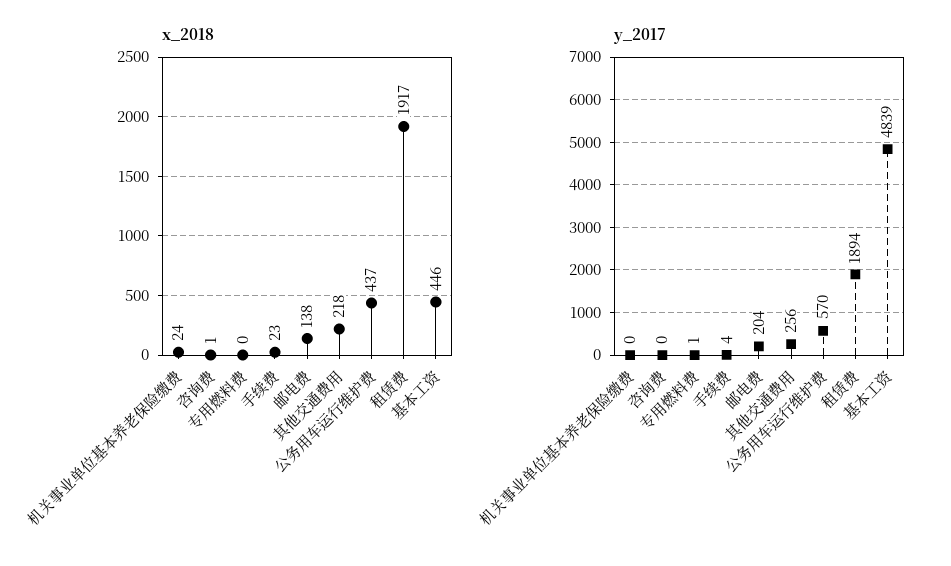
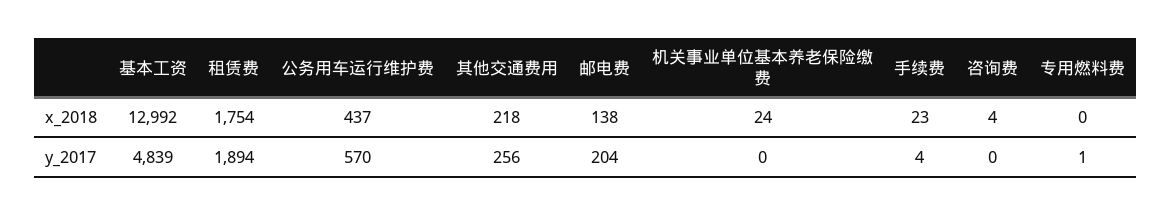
  {
    "x_2018": {
      "机关事业单位基本养老保险缴费": 24,
-     "咨询费": 1,
+     "咨询费": 4,
      "专用燃料费": 0,
      "手续费": 23,
      "邮电费": 138,
      "其他交通费用": 218,
      "公务用车运行维护费": 437,
-     "租赁费": 1917,
+     "租赁费": 1754,
-     "基本工资": 446
+     "基本工资": 12992
    },
    "y_2017": {
      "机关事业单位基本养老保险缴费": 0,
      "咨询费": 0,
      "专用燃料费": 1,
      "手续费": 4,
      "邮电费": 204,
      "其他交通费用": 256,
      "公务用车运行维护费": 570,
      "租赁费": 1894,
      "基本工资": 4839
    }
  }

